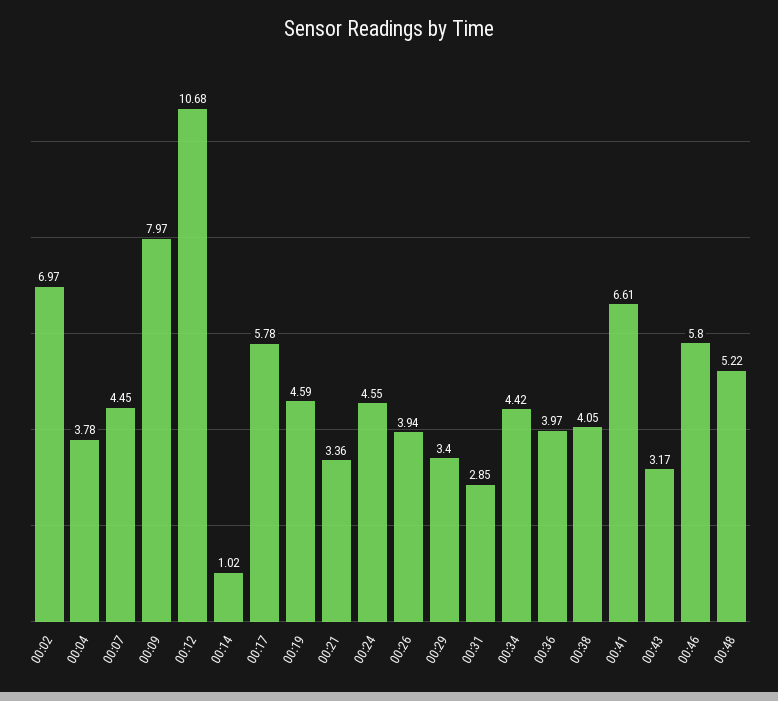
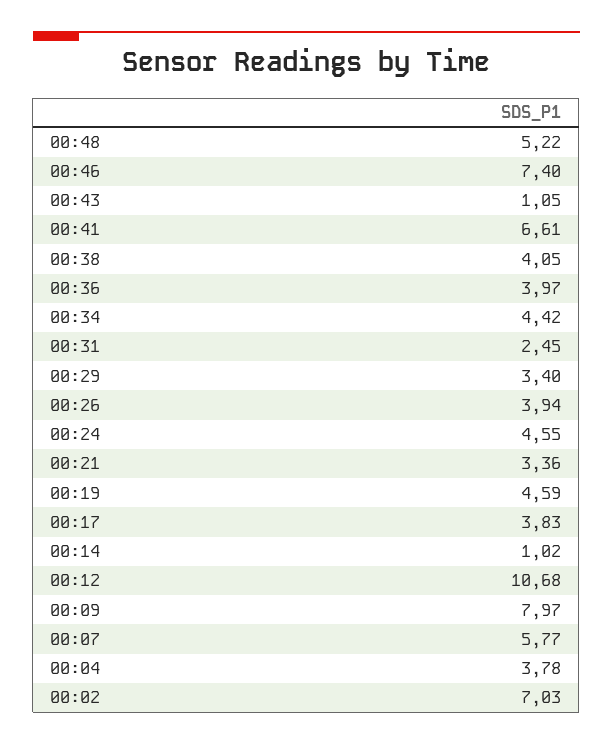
  {
-   "00:02": 6.97,
+   "00:02": 7.03,
    "00:04": 3.78,
-   "00:07": 4.45,
+   "00:07": 5.77,
    "00:09": 7.97,
    "00:12": 10.68,
    "00:14": 1.02,
-   "00:17": 5.78,
+   "00:17": 3.83,
    "00:19": 4.59,
    "00:21": 3.36,
    "00:24": 4.55,
    "00:26": 3.94,
    "00:29": 3.4,
-   "00:31": 2.85,
+   "00:31": 2.45,
    "00:34": 4.42,
    "00:36": 3.97,
    "00:38": 4.05,
    "00:41": 6.61,
-   "00:43": 3.17,
+   "00:43": 1.05,
-   "00:46": 5.8,
+   "00:46": 7.4,
    "00:48": 5.22
  }

